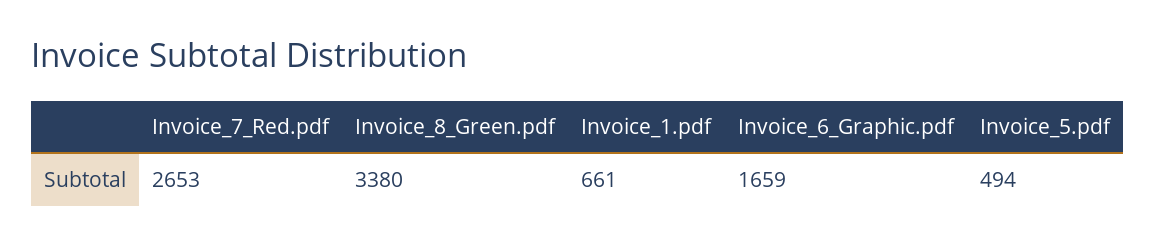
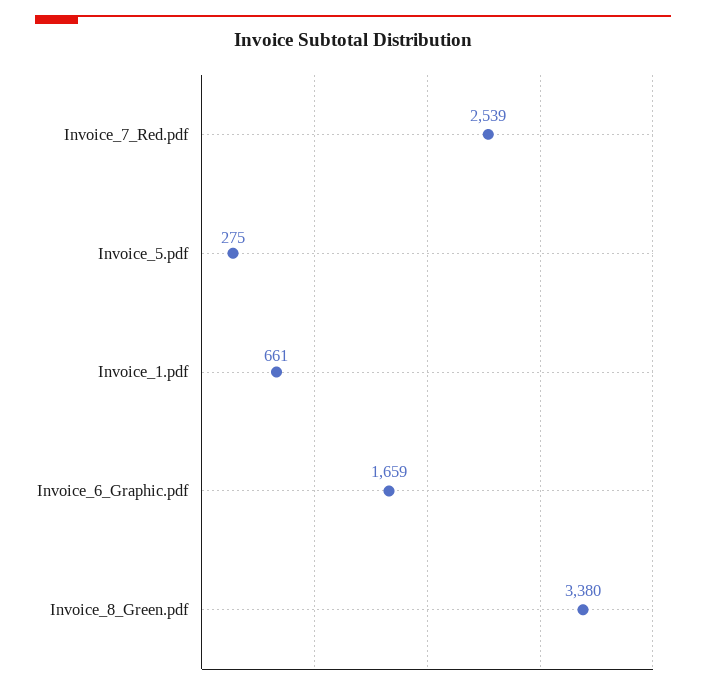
  {
-   "Invoice_7_Red.pdf": 2653,
+   "Invoice_7_Red.pdf": 2539,
    "Invoice_8_Green.pdf": 3380,
    "Invoice_1.pdf": 661,
    "Invoice_6_Graphic.pdf": 1659,
-   "Invoice_5.pdf": 494
+   "Invoice_5.pdf": 275
  }

